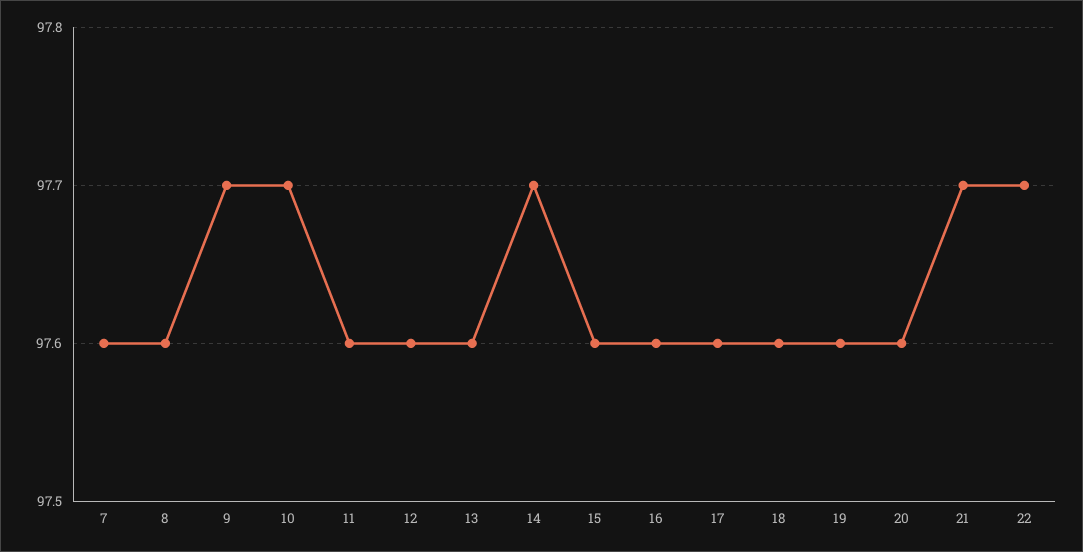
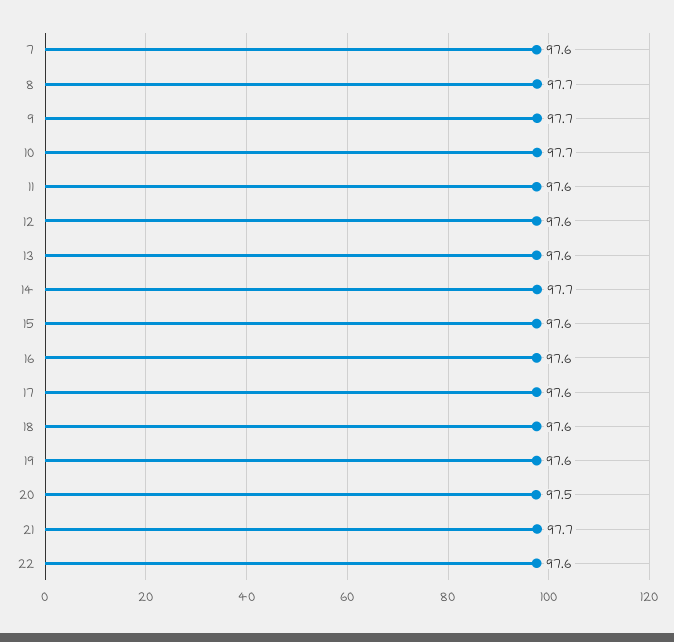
  {
    "7": 97.6,
-   "8": 97.6,
+   "8": 97.7,
    "9": 97.7,
    "10": 97.7,
    "11": 97.6,
    "12": 97.6,
    "13": 97.6,
    "14": 97.7,
    "15": 97.6,
    "16": 97.6,
    "17": 97.6,
    "18": 97.6,
    "19": 97.6,
-   "20": 97.6,
+   "20": 97.5,
    "21": 97.7,
-   "22": 97.7
+   "22": 97.6
  }

